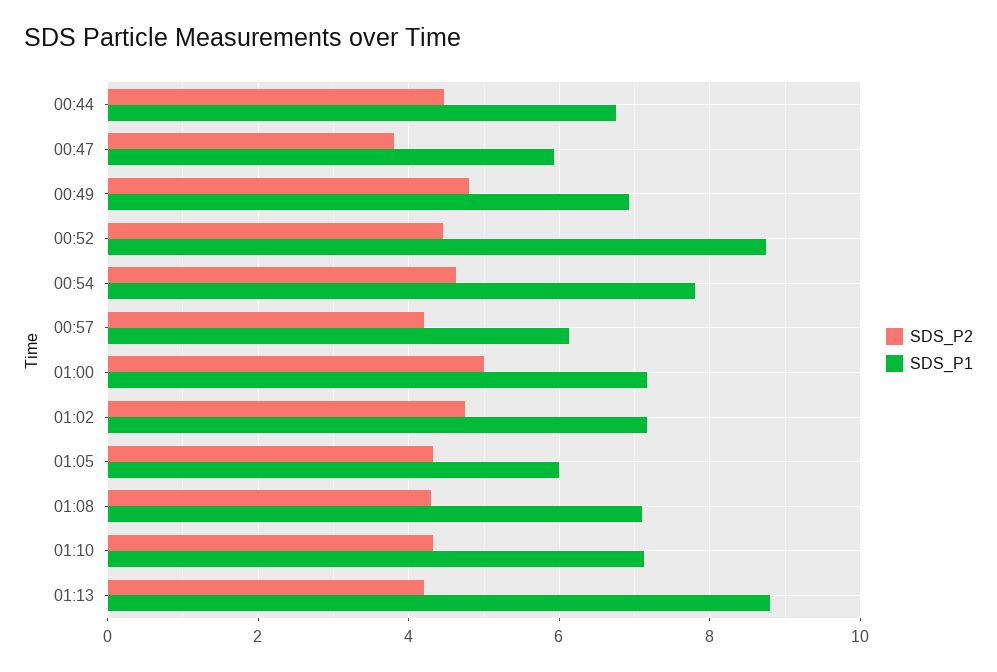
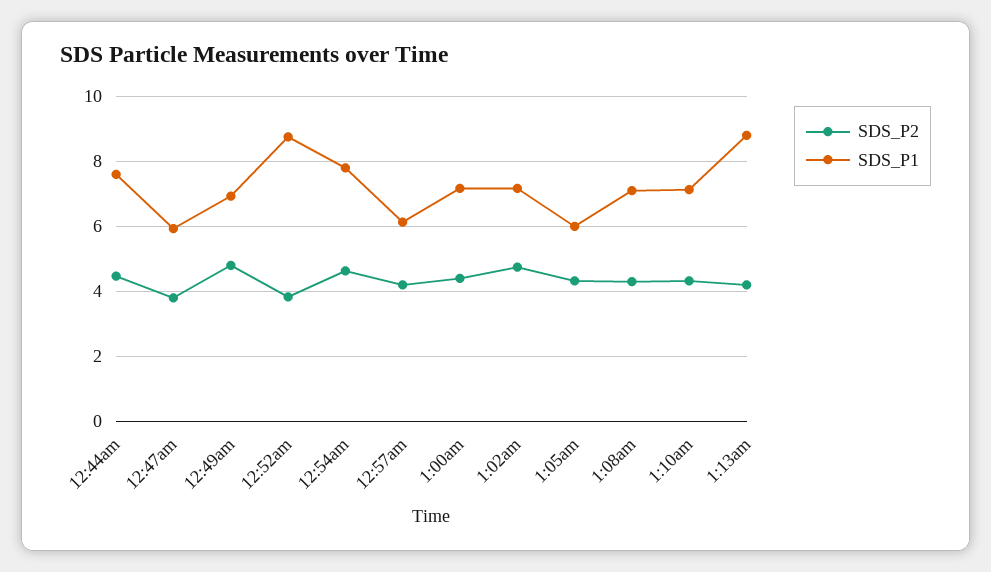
  {
    "SDS_P2": {
      "00:44": 4.4,
      "00:47": 3.8,
      "00:49": 4.8,
-     "00:52": 4.4,
+     "00:52": 3.8,
      "00:54": 4.6,
      "00:57": 4.2,
-     "01:00": 5,
+     "01:00": 4.4,
      "01:02": 4.8,
      "01:05": 4.4,
      "01:08": 4.4,
      "01:10": 4.4,
      "01:13": 4.2
    },
    "SDS_P1": {
-     "00:44": 6.8,
+     "00:44": 7.6,
      "00:47": 6,
      "00:49": 7,
      "00:52": 8.8,
      "00:54": 7.8,
      "00:57": 6.2,
      "01:00": 7.2,
      "01:02": 7.2,
      "01:05": 6,
      "01:08": 7.2,
      "01:10": 7.2,
      "01:13": 8.8
    }
  }

